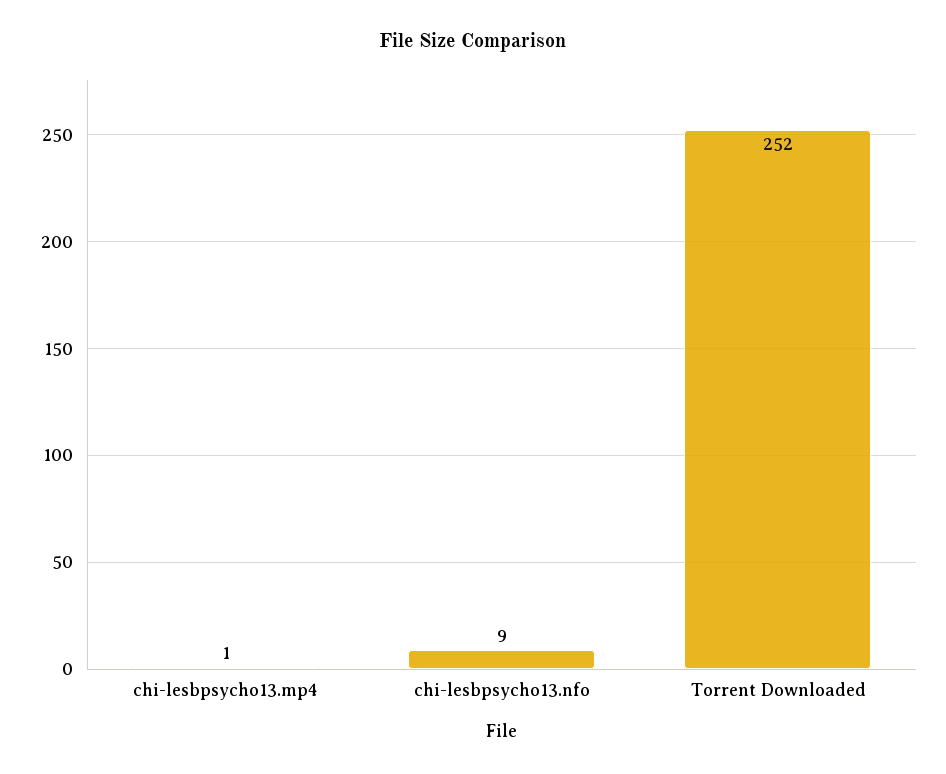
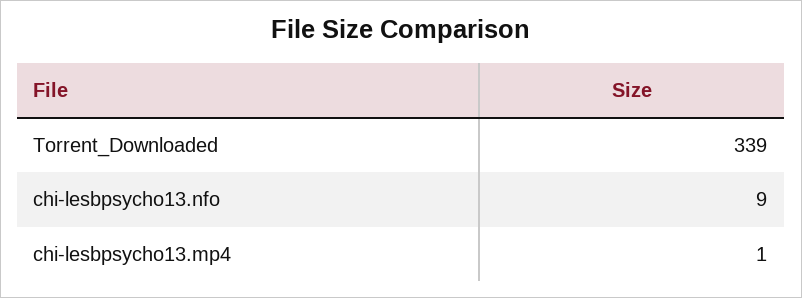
  {
    "chi-lesbpsycho13.mp4": 1,
    "chi-lesbpsycho13.nfo": 9,
-   "Torrent Downloaded": 252
+   "Torrent Downloaded": 339
  }

